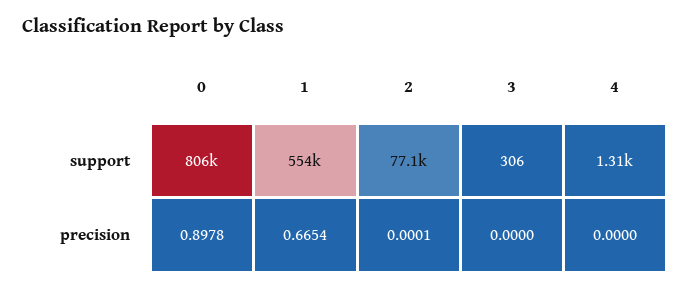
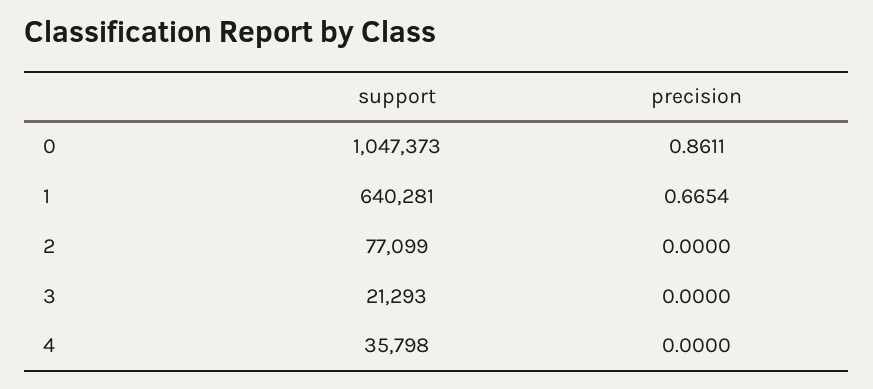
  {
    "0": {
-     "support": 806000,
+     "support": 1047373,
-     "precision": 0.8978
+     "precision": 0.8611
    },
    "1": {
-     "support": 554000,
+     "support": 640281,
      "precision": 0.6654
    },
    "2": {
      "support": 77099,
-     "precision": 0.0001
+     "precision": 0
    },
    "3": {
-     "support": 306,
+     "support": 21293,
      "precision": 0
    },
    "4": {
-     "support": 1310,
+     "support": 35798,
      "precision": 0
    }
  }

